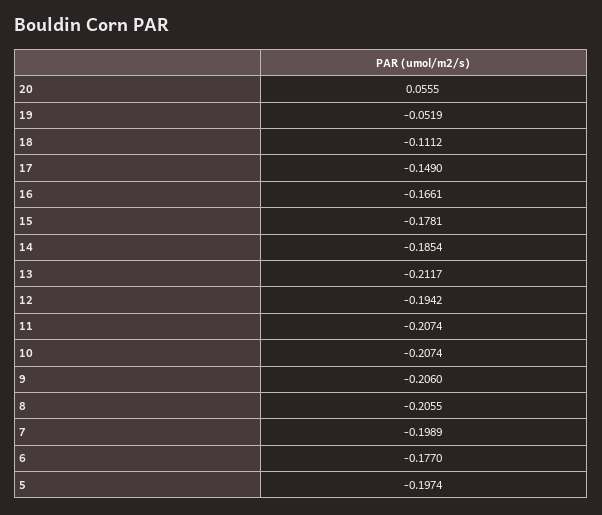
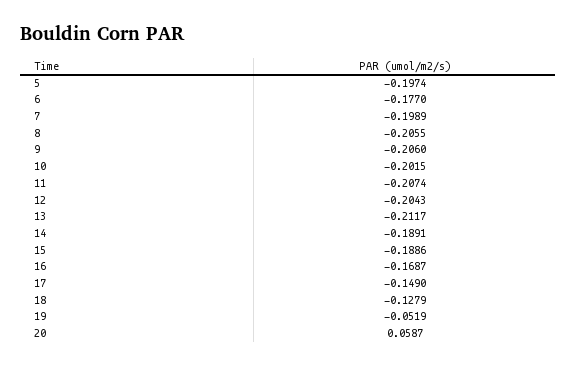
  {
-   "20": 0.0555,
+   "20": 0.0587,
    "19": -0.0519,
-   "18": -0.1112,
+   "18": -0.1279,
    "17": -0.149,
-   "16": -0.1661,
+   "16": -0.1687,
-   "15": -0.1781,
+   "15": -0.1886,
-   "14": -0.1854,
+   "14": -0.1891,
    "13": -0.2117,
-   "12": -0.1942,
+   "12": -0.2043,
    "11": -0.2074,
-   "10": -0.2074,
+   "10": -0.2015,
    "9": -0.206,
    "8": -0.2055,
    "7": -0.1989,
    "6": -0.177,
    "5": -0.1974
  }

